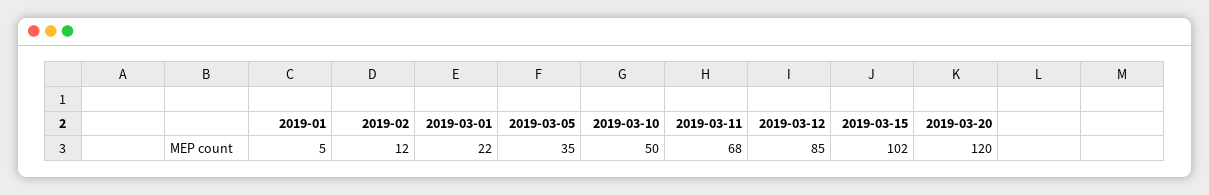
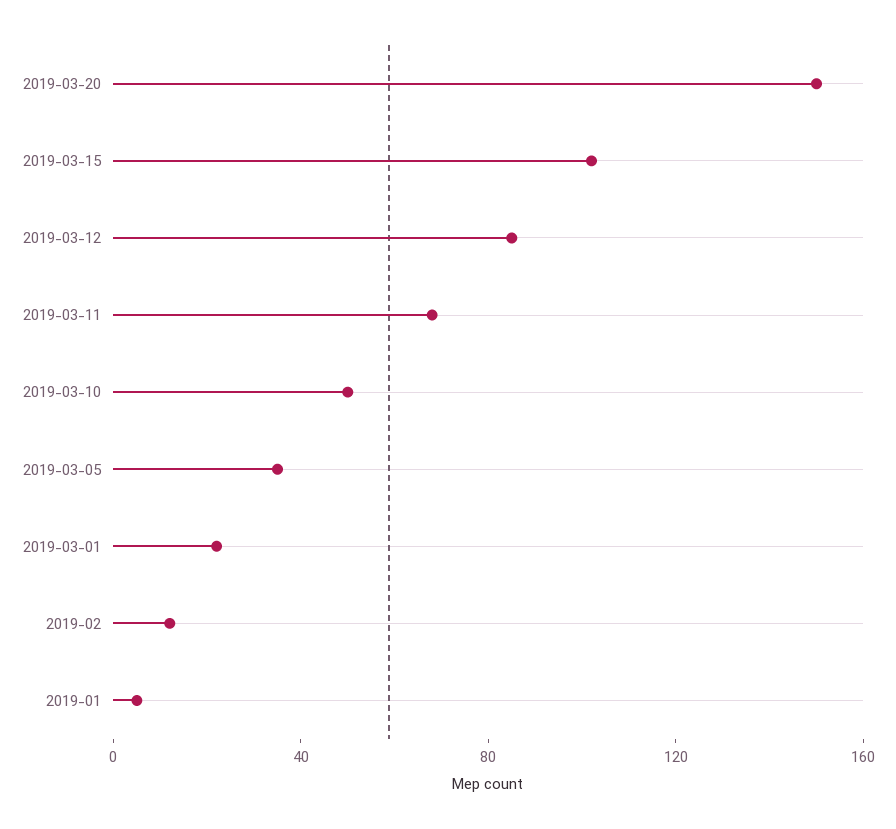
  {
    "2019-01": 5,
    "2019-02": 12,
    "2019-03-01": 22,
    "2019-03-05": 35,
    "2019-03-10": 50,
    "2019-03-11": 68,
    "2019-03-12": 85,
    "2019-03-15": 102,
-   "2019-03-20": 120
+   "2019-03-20": 150
  }

